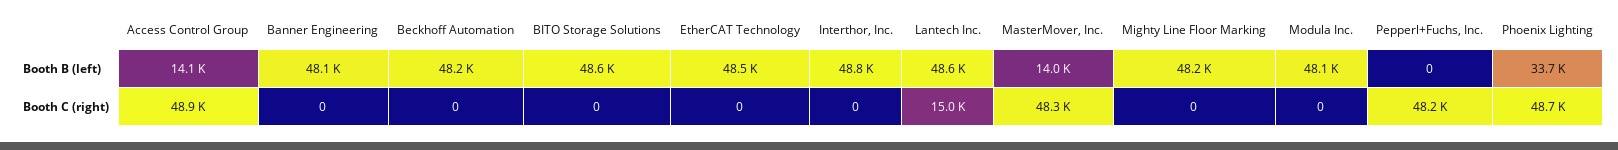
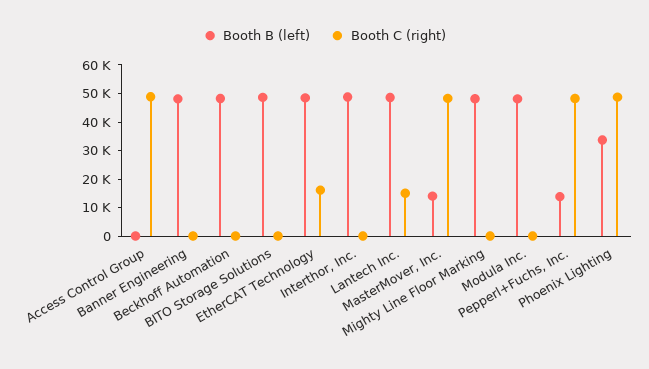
  {
    "Booth B (left)": {
-     "Access Control Group": 14100,
+     "Access Control Group": 0,
      "Banner Engineering": 48100,
      "Beckhoff Automation": 48200,
      "BITO Storage Solutions": 48600,
      "EtherCAT Technology": 48500,
      "Interthor, Inc.": 48800,
      "Lantech Inc.": 48600,
      "MasterMover, Inc.": 14000,
      "Mighty Line Floor Marking": 48200,
      "Modula Inc.": 48100,
-     "Pepperl+Fuchs, Inc.": 0,
+     "Pepperl+Fuchs, Inc.": 15000,
      "Phoenix Lighting": 33700
    },
    "Booth C (right)": {
      "Access Control Group": 48900,
      "Banner Engineering": 0,
      "Beckhoff Automation": 0,
      "BITO Storage Solutions": 0,
-     "EtherCAT Technology": 0,
+     "EtherCAT Technology": 15000,
      "Interthor, Inc.": 0,
      "Lantech Inc.": 15000,
      "MasterMover, Inc.": 48300,
      "Mighty Line Floor Marking": 0,
      "Modula Inc.": 0,
      "Pepperl+Fuchs, Inc.": 48200,
      "Phoenix Lighting": 48700
    }
  }

